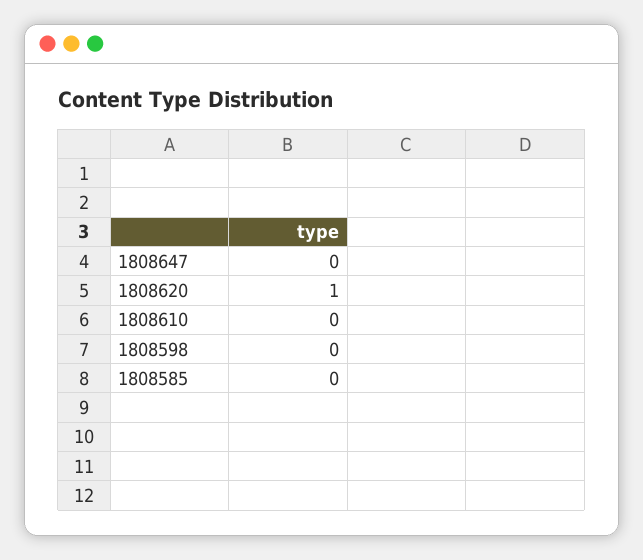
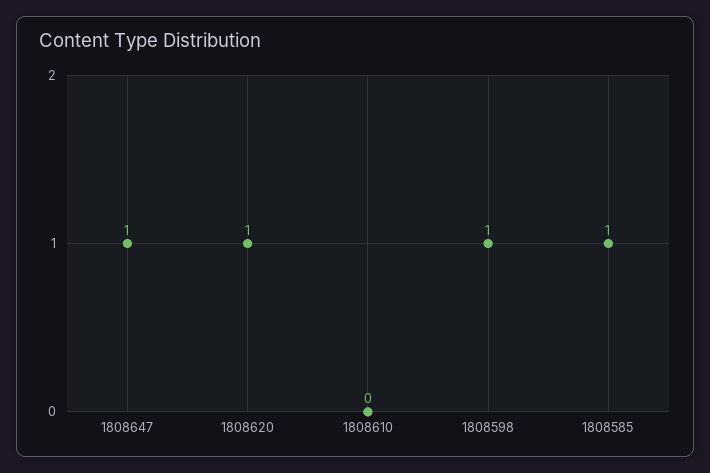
  {
-   "1808647": 0,
+   "1808647": 1,
    "1808620": 1,
    "1808610": 0,
-   "1808598": 0,
+   "1808598": 1,
-   "1808585": 0
+   "1808585": 1
  }

